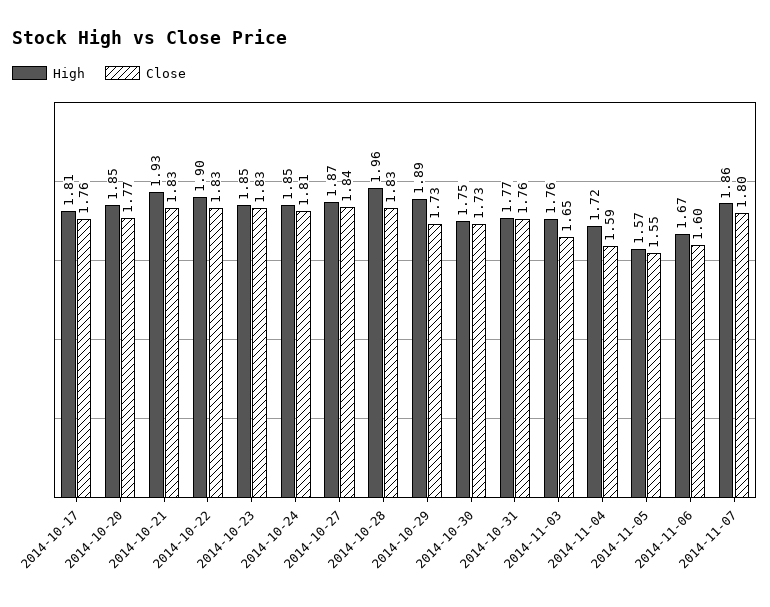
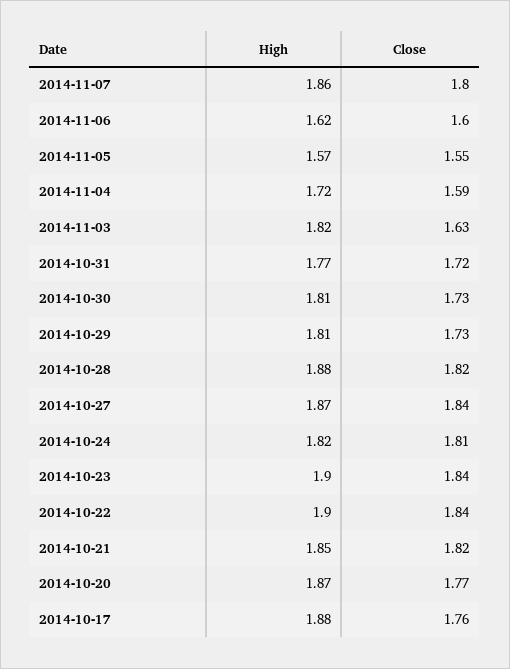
  {
    "High": {
-     "2014-10-17": 1.81,
+     "2014-10-17": 1.88,
-     "2014-10-20": 1.85,
+     "2014-10-20": 1.87,
-     "2014-10-21": 1.93,
+     "2014-10-21": 1.85,
      "2014-10-22": 1.9,
-     "2014-10-23": 1.85,
+     "2014-10-23": 1.9,
-     "2014-10-24": 1.85,
+     "2014-10-24": 1.82,
      "2014-10-27": 1.87,
-     "2014-10-28": 1.96,
+     "2014-10-28": 1.88,
-     "2014-10-29": 1.89,
+     "2014-10-29": 1.81,
-     "2014-10-30": 1.75,
+     "2014-10-30": 1.81,
      "2014-10-31": 1.77,
-     "2014-11-03": 1.76,
+     "2014-11-03": 1.82,
      "2014-11-04": 1.72,
      "2014-11-05": 1.57,
-     "2014-11-06": 1.67,
+     "2014-11-06": 1.62,
      "2014-11-07": 1.86
    },
    "Close": {
      "2014-10-17": 1.76,
      "2014-10-20": 1.77,
-     "2014-10-21": 1.83,
+     "2014-10-21": 1.82,
-     "2014-10-22": 1.83,
+     "2014-10-22": 1.84,
-     "2014-10-23": 1.83,
+     "2014-10-23": 1.84,
      "2014-10-24": 1.81,
      "2014-10-27": 1.84,
-     "2014-10-28": 1.83,
+     "2014-10-28": 1.82,
      "2014-10-29": 1.73,
      "2014-10-30": 1.73,
-     "2014-10-31": 1.76,
+     "2014-10-31": 1.72,
-     "2014-11-03": 1.65,
+     "2014-11-03": 1.63,
      "2014-11-04": 1.59,
      "2014-11-05": 1.55,
      "2014-11-06": 1.6,
      "2014-11-07": 1.8
    }
  }

